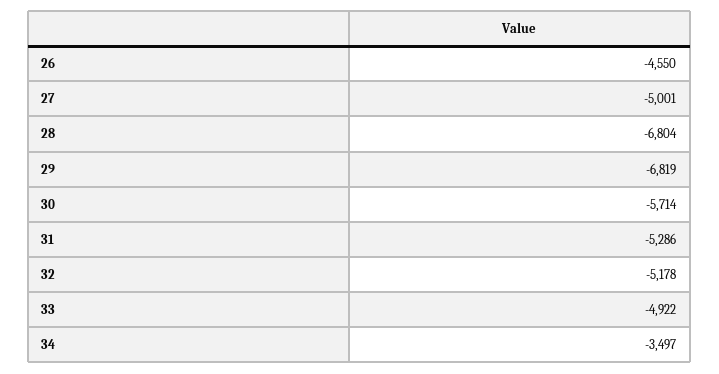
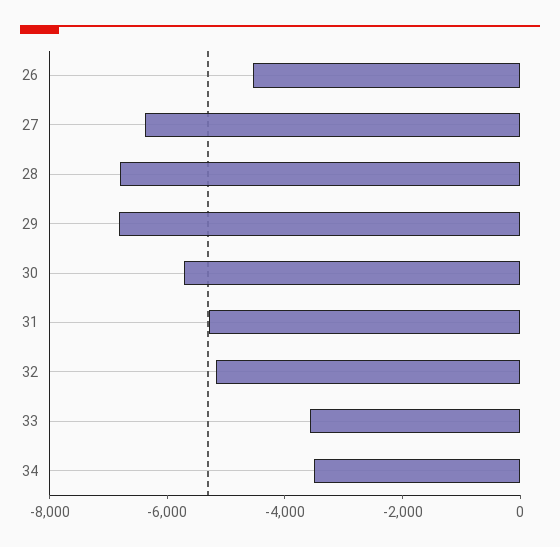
  {
    "26": -4550,
-   "27": -5001,
+   "27": -6500,
    "28": -6804,
    "29": -6819,
    "30": -5714,
    "31": -5286,
    "32": -5178,
-   "33": -4922,
+   "33": -3500,
    "34": -3497
  }

